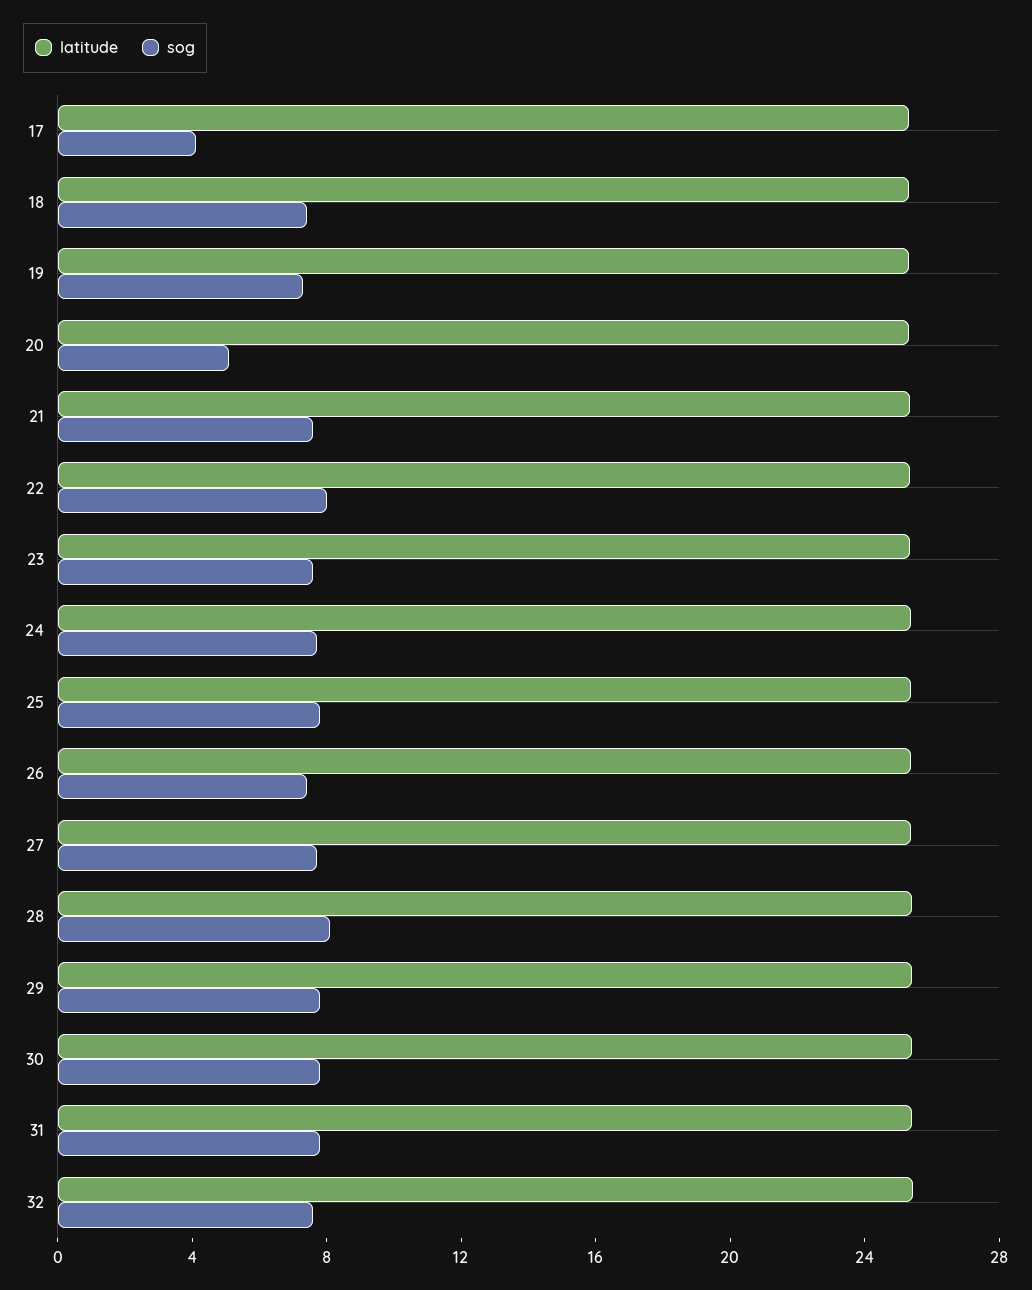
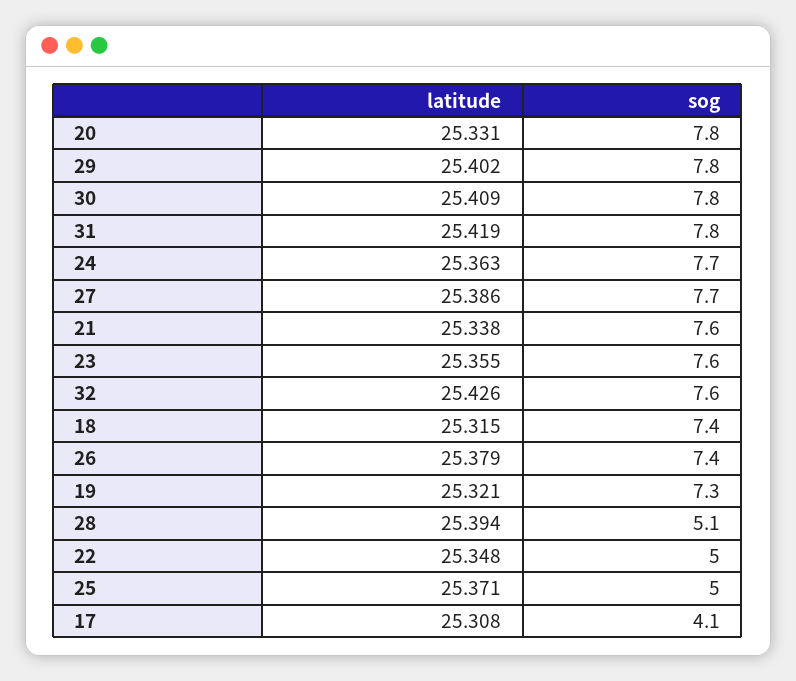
  {
    "latitude": {
      "17": 25.308,
      "18": 25.315,
      "19": 25.321,
      "20": 25.331,
      "21": 25.338,
      "22": 25.348,
      "23": 25.355,
      "24": 25.363,
      "25": 25.371,
      "26": 25.379,
      "27": 25.386,
      "28": 25.394,
      "29": 25.402,
      "30": 25.409,
      "31": 25.419,
      "32": 25.426
    },
    "sog": {
      "17": 4.1,
      "18": 7.4,
      "19": 7.3,
-     "20": 5,
+     "20": 7.8,
      "21": 7.6,
-     "22": 8,
+     "22": 5,
      "23": 7.6,
      "24": 7.7,
-     "25": 8,
+     "25": 5,
      "26": 7.4,
      "27": 7.7,
-     "28": 8,
+     "28": 5.1,
      "29": 7.8,
      "30": 7.8,
      "31": 7.8,
      "32": 7.6
    }
  }

